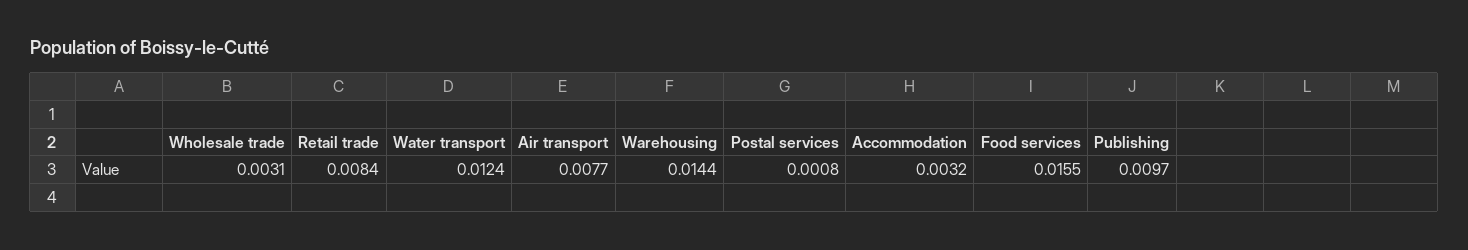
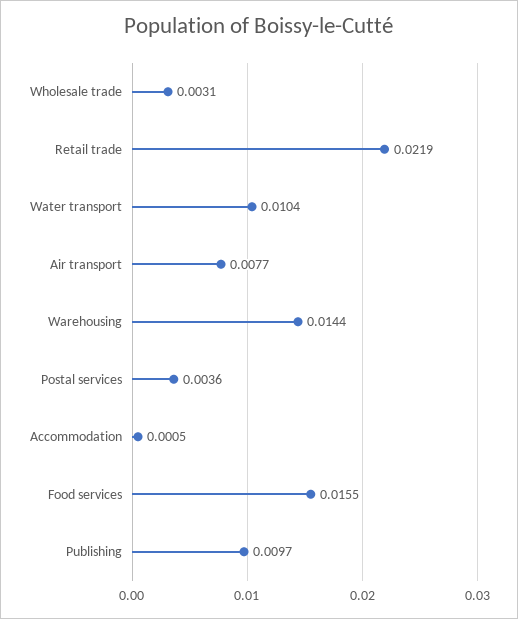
  {
    "Wholesale trade": 0.0031,
-   "Retail trade": 0.0084,
+   "Retail trade": 0.0219,
-   "Water transport": 0.0124,
+   "Water transport": 0.0104,
    "Air transport": 0.0077,
    "Warehousing": 0.0144,
-   "Postal services": 0.0008,
+   "Postal services": 0.0036,
-   "Accommodation": 0.0032,
+   "Accommodation": 0.0005,
    "Food services": 0.0155,
    "Publishing": 0.0097
  }

